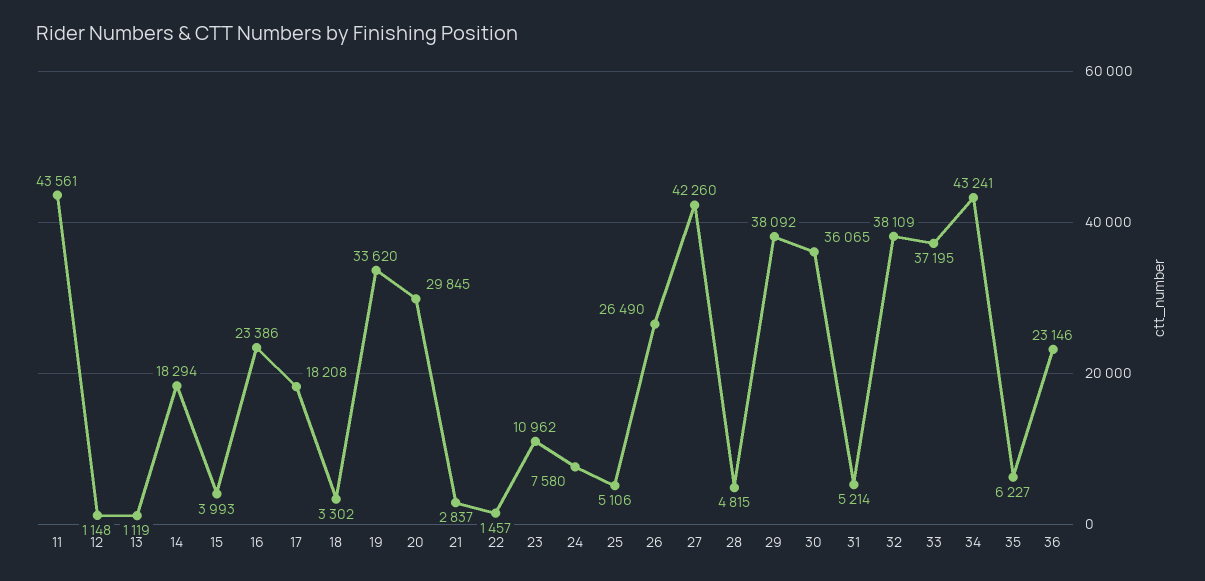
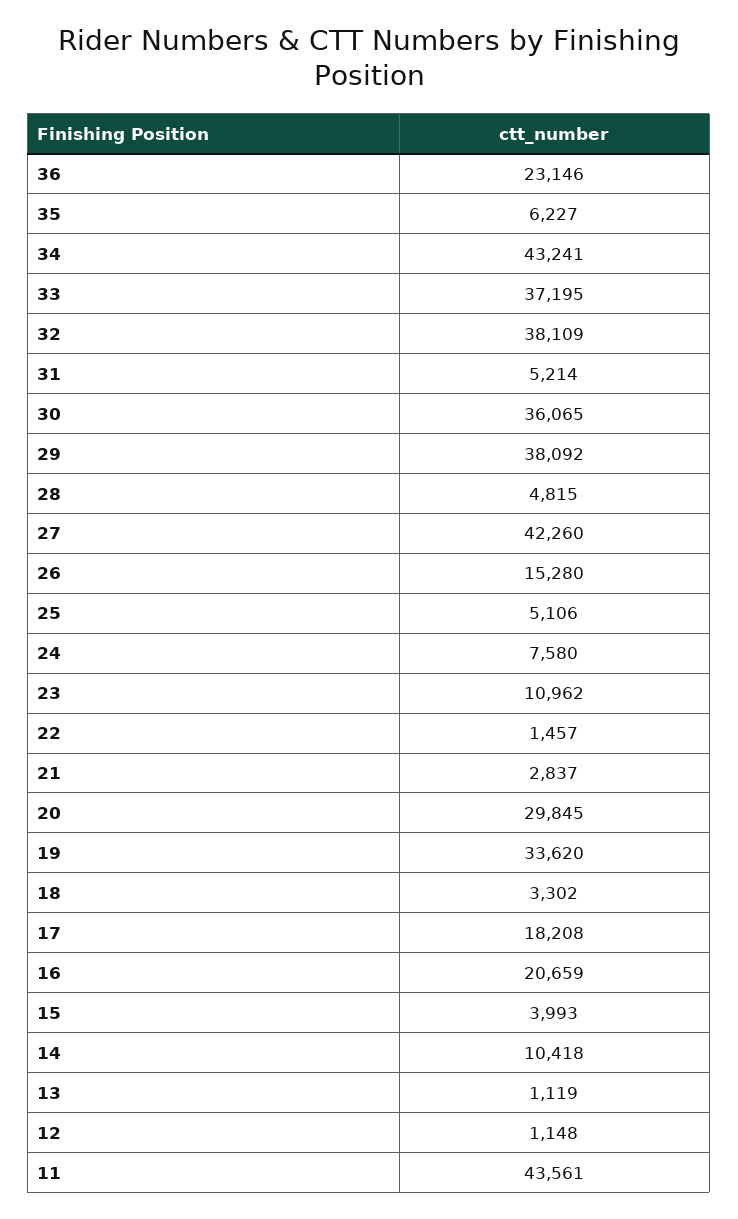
  {
    "11": 43561,
    "12": 1148,
    "13": 1119,
-   "14": 18294,
+   "14": 10418,
    "15": 3993,
-   "16": 23386,
+   "16": 20659,
    "17": 18208,
    "18": 3302,
    "19": 33620,
    "20": 29845,
    "21": 2837,
    "22": 1457,
    "23": 10962,
    "24": 7580,
    "25": 5106,
-   "26": 26490,
+   "26": 15280,
    "27": 42260,
    "28": 4815,
    "29": 38092,
    "30": 36065,
    "31": 5214,
    "32": 38109,
    "33": 37195,
    "34": 43241,
    "35": 6227,
    "36": 23146
  }

